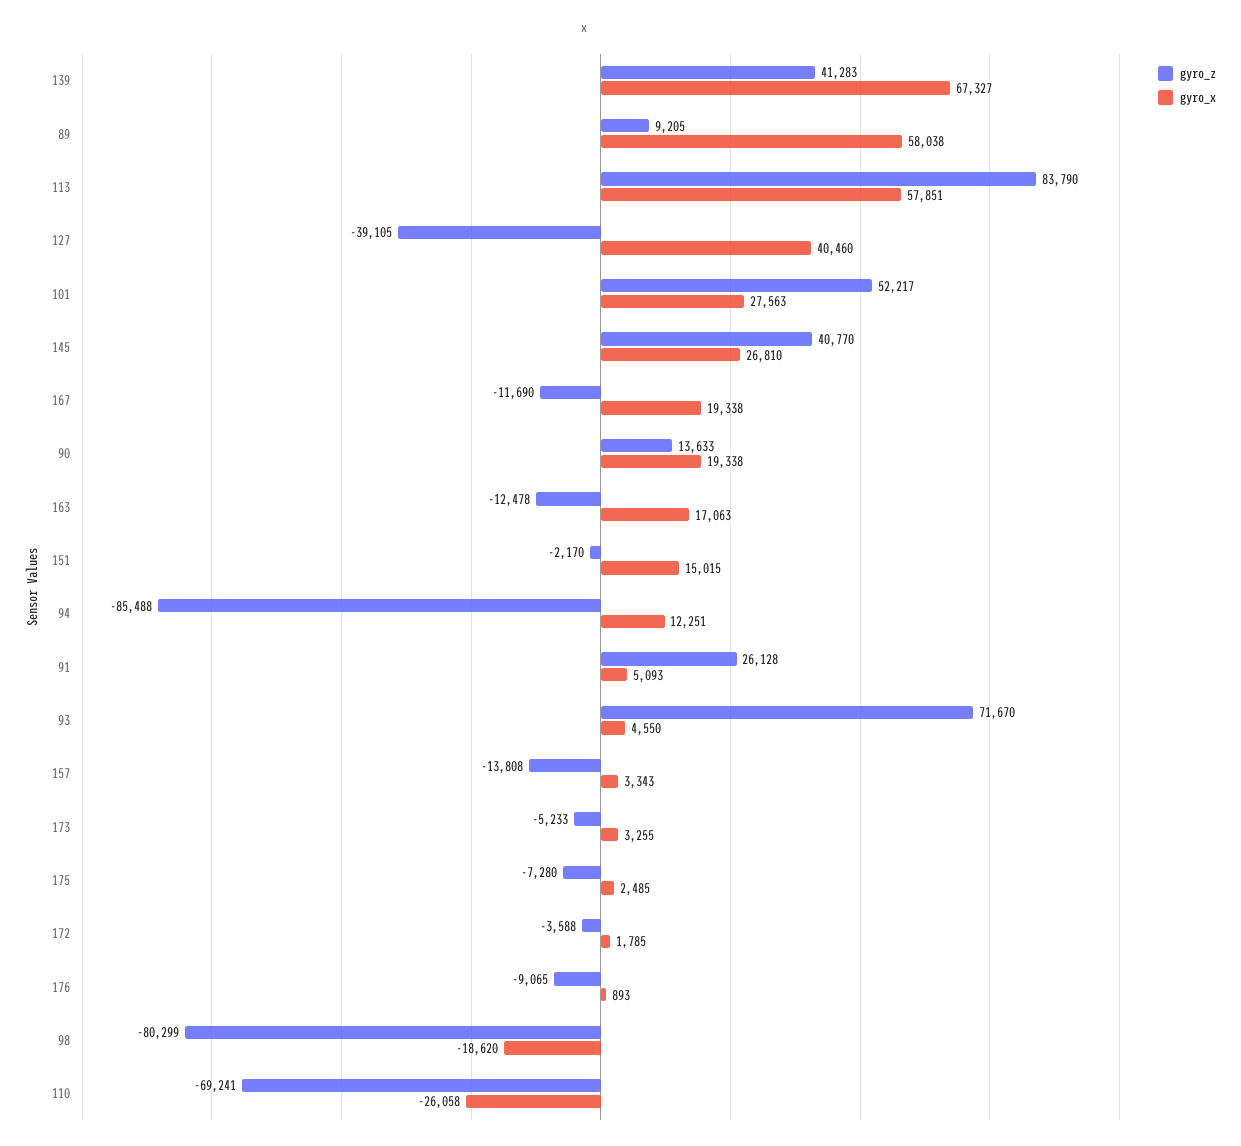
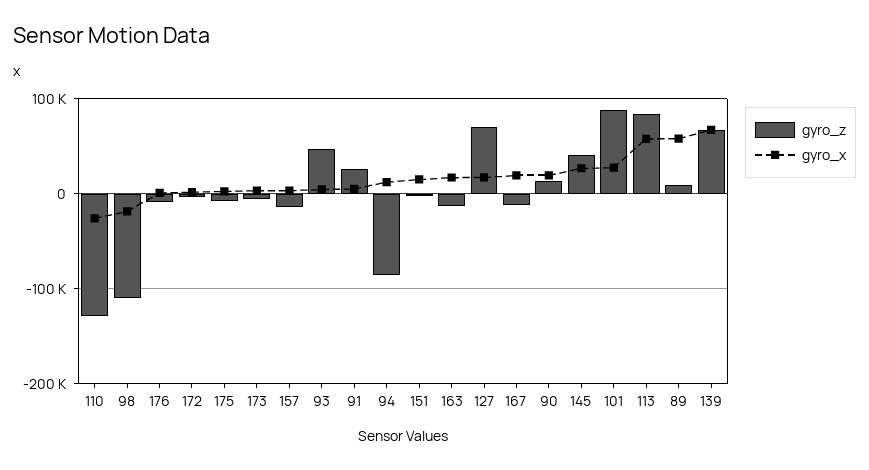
  {
    "gyro_z": {
-     "139": 41283,
+     "139": 70000,
      "89": 9205,
      "113": 83790,
-     "127": -39105,
+     "127": 70000,
-     "101": 52217,
+     "101": 90000,
      "145": 40770,
      "167": -11690,
      "90": 13633,
      "163": -12478,
      "151": -2170,
      "94": -85488,
      "91": 26128,
-     "93": 71670,
+     "93": 50000,
      "157": -13808,
      "173": -5233,
      "175": -7280,
      "172": -3588,
      "176": -9065,
-     "98": -80299,
+     "98": -110000,
-     "110": -69241
+     "110": -130000
    },
    "gyro_x": {
      "139": 67327,
      "89": 58038,
      "113": 57851,
-     "127": 40460,
+     "127": 20000,
      "101": 27563,
      "145": 26810,
      "167": 19338,
      "90": 19338,
      "163": 17063,
      "151": 15015,
      "94": 12251,
      "91": 5093,
      "93": 4550,
      "157": 3343,
      "173": 3255,
      "175": 2485,
      "172": 1785,
      "176": 893,
      "98": -18620,
      "110": -26058
    }
  }

